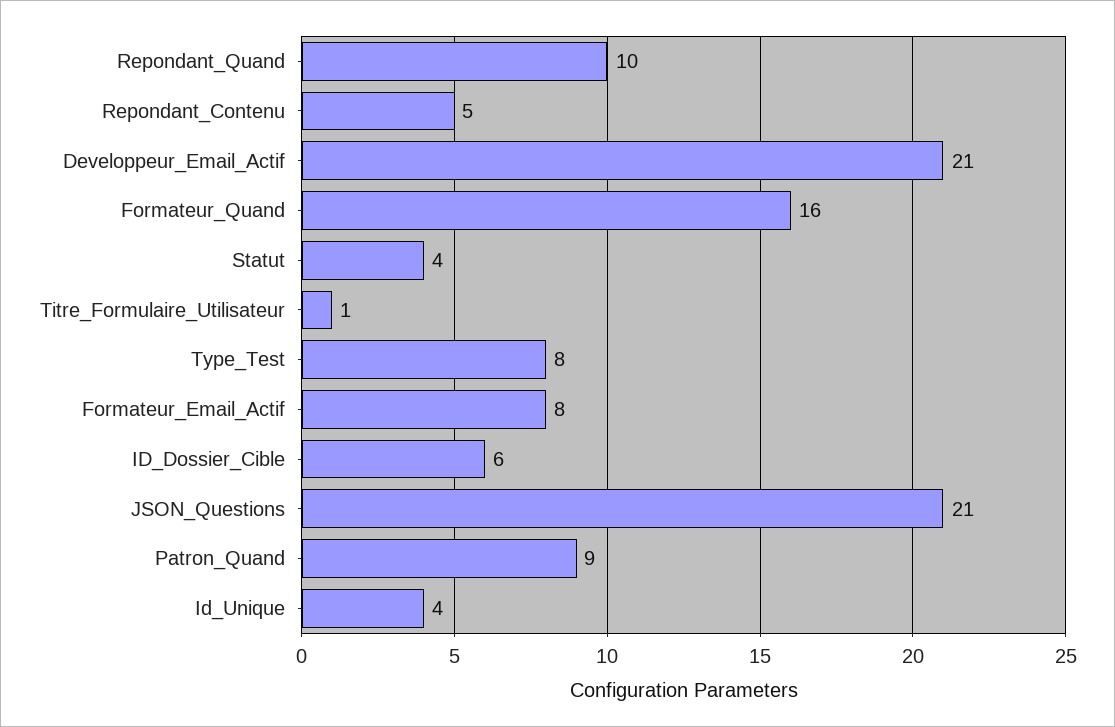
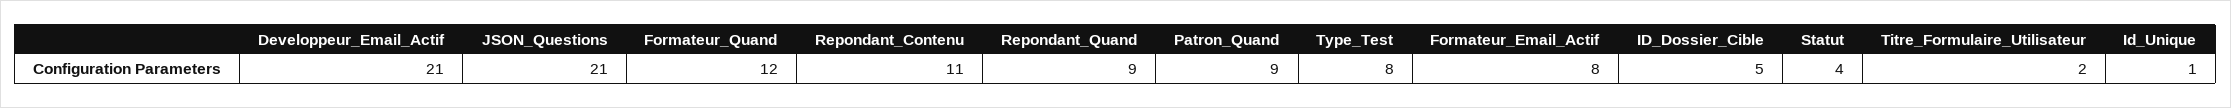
  {
-   "Repondant_Quand": 10,
+   "Repondant_Quand": 9,
-   "Repondant_Contenu": 5,
+   "Repondant_Contenu": 11,
    "Developpeur_Email_Actif": 21,
-   "Formateur_Quand": 16,
+   "Formateur_Quand": 12,
    "Statut": 4,
-   "Titre_Formulaire_Utilisateur": 1,
+   "Titre_Formulaire_Utilisateur": 2,
    "Type_Test": 8,
    "Formateur_Email_Actif": 8,
-   "ID_Dossier_Cible": 6,
+   "ID_Dossier_Cible": 5,
    "JSON_Questions": 21,
    "Patron_Quand": 9,
-   "Id_Unique": 4
+   "Id_Unique": 1
  }

